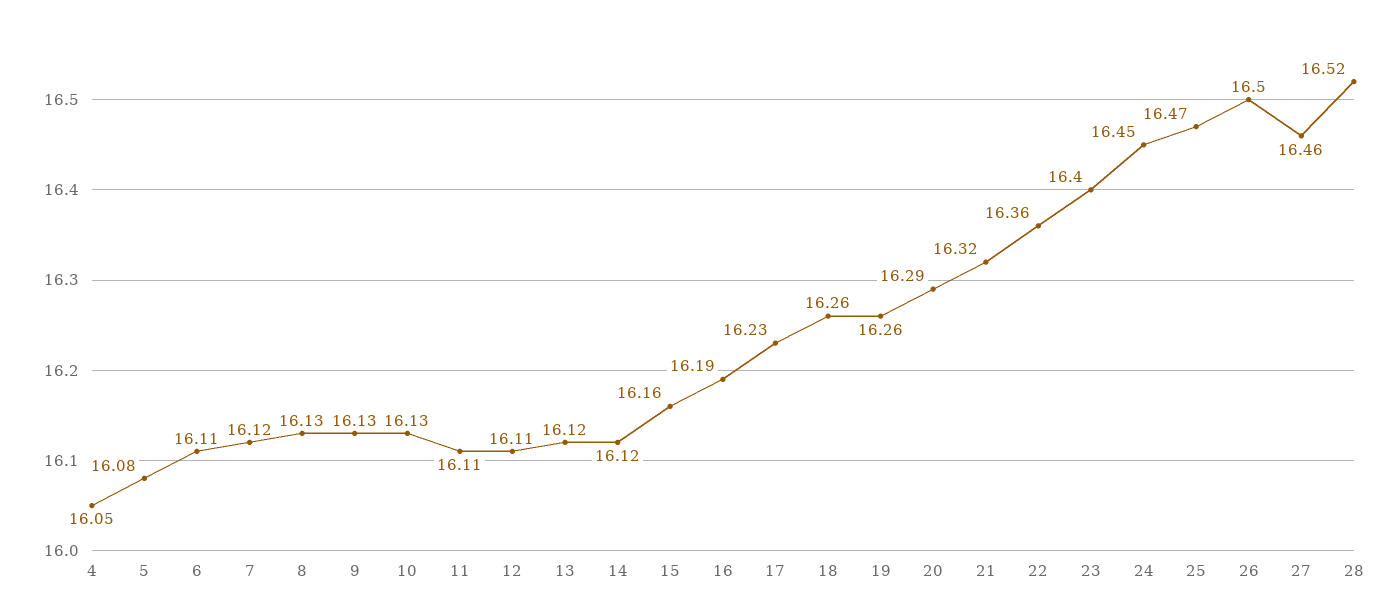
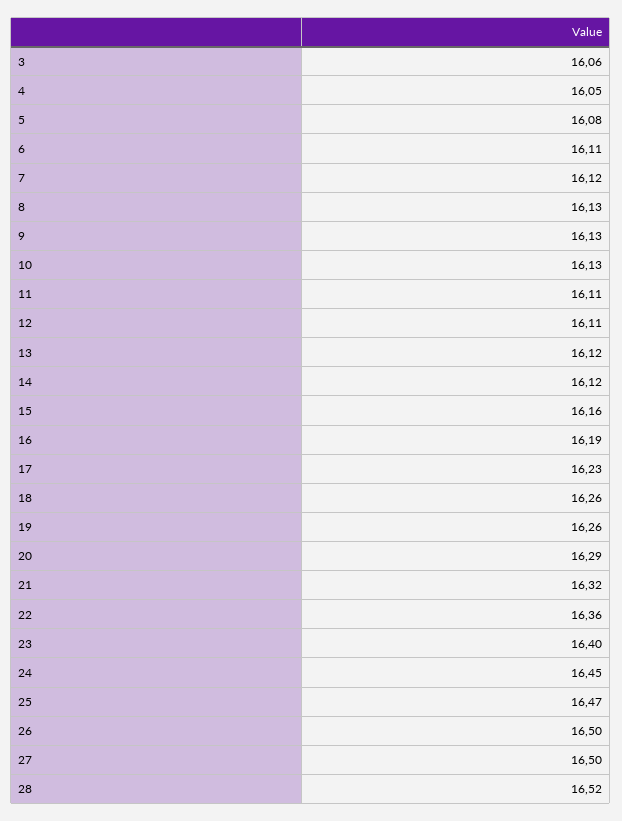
  {
    "4": 16.05,
    "5": 16.08,
    "6": 16.11,
    "7": 16.12,
    "8": 16.13,
    "9": 16.13,
    "10": 16.13,
    "11": 16.11,
    "12": 16.11,
    "13": 16.12,
    "14": 16.12,
    "15": 16.16,
    "16": 16.19,
    "17": 16.23,
    "18": 16.26,
    "19": 16.26,
    "20": 16.29,
    "21": 16.32,
    "22": 16.36,
    "23": 16.4,
    "24": 16.45,
    "25": 16.47,
    "26": 16.5,
-   "27": 16.46,
+   "27": 16.5,
-   "28": 16.52
+   "28": 16.52,
+   "3": 16.06
  }

